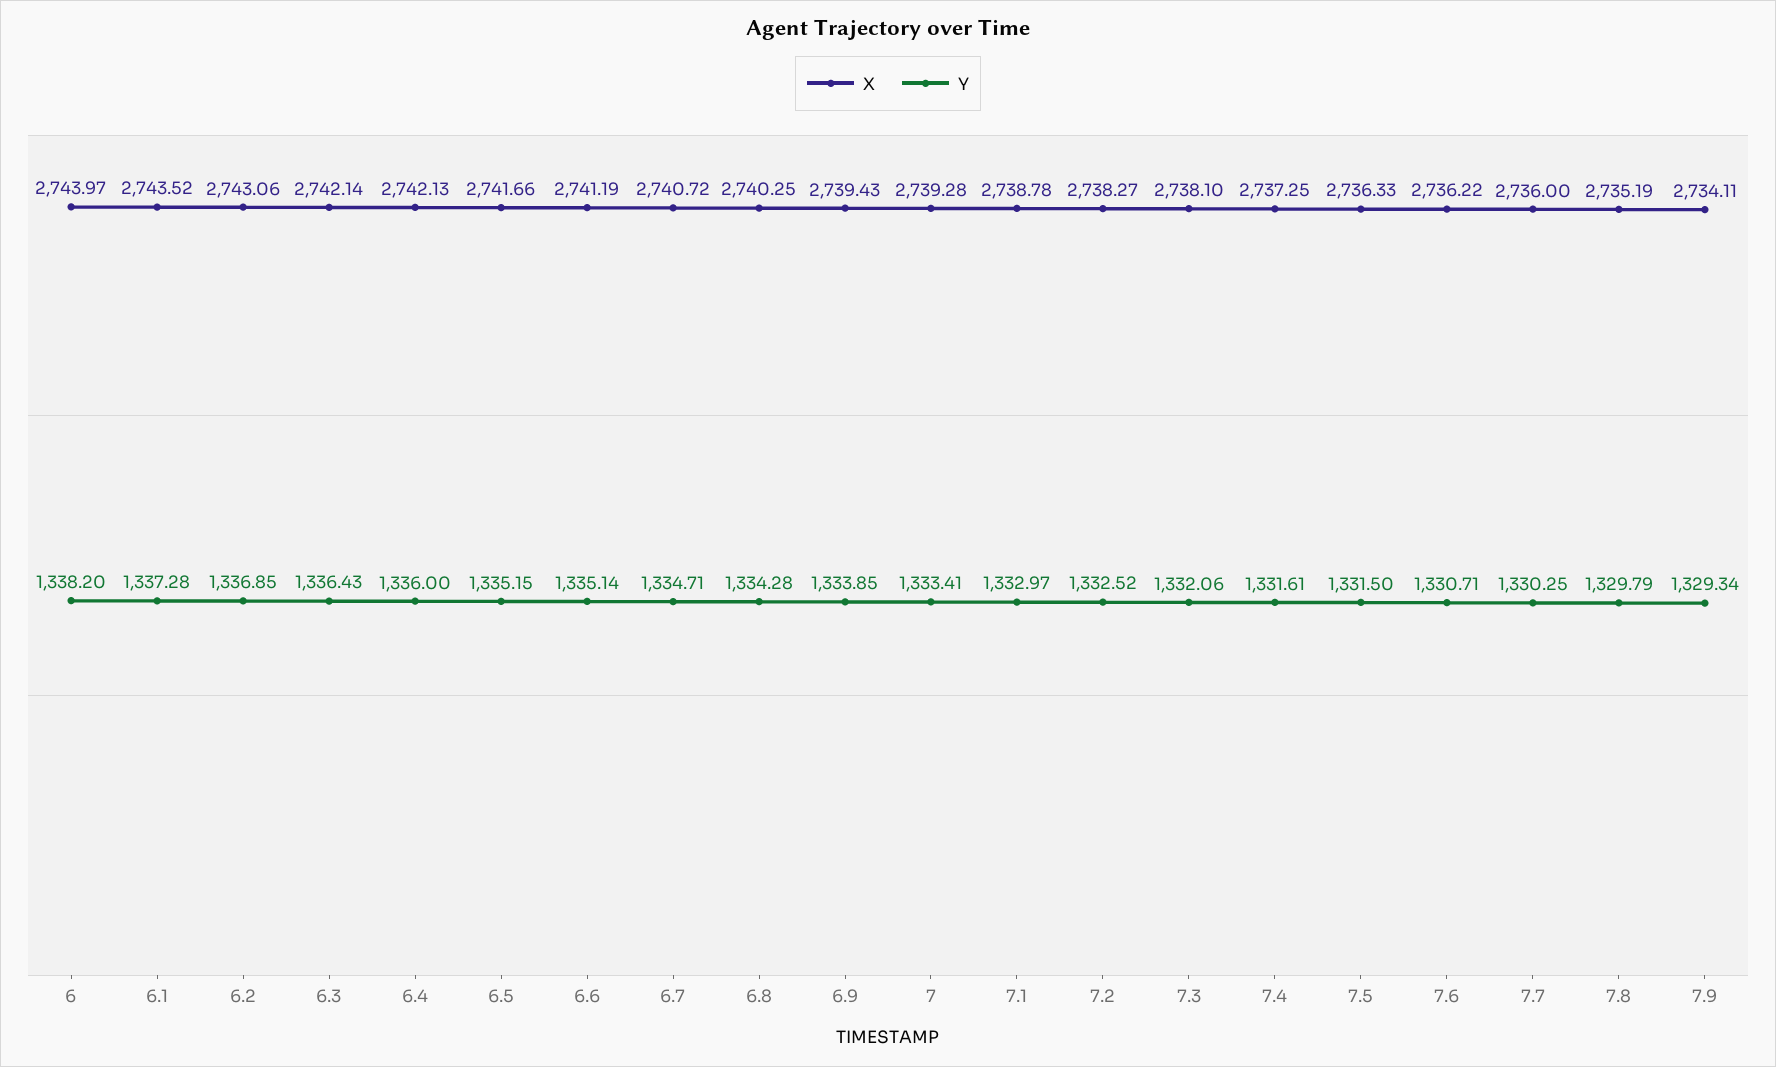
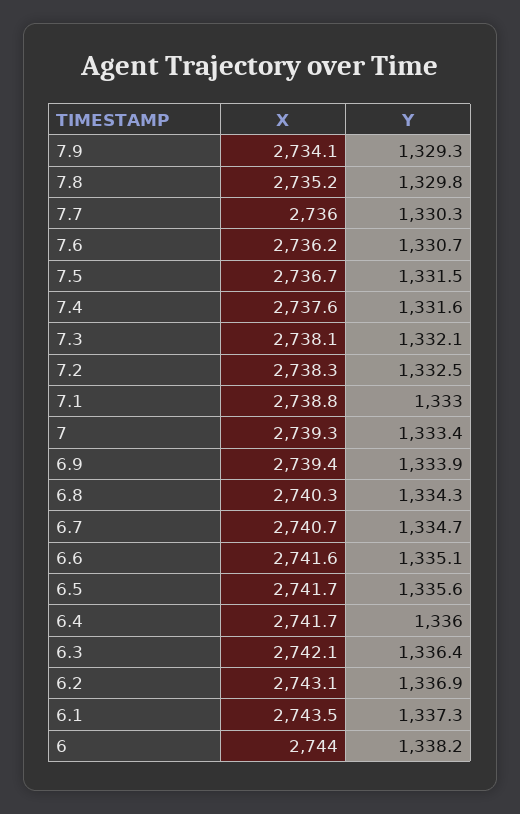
  {
    "X": {
      "6": 2743.97,
      "6.1": 2743.52,
      "6.2": 2743.06,
      "6.3": 2742.14,
-     "6.4": 2742.13,
+     "6.4": 2741.7,
      "6.5": 2741.66,
-     "6.6": 2741.19,
+     "6.6": 2741.6,
      "6.7": 2740.72,
      "6.8": 2740.25,
      "6.9": 2739.43,
      "7": 2739.28,
      "7.1": 2738.78,
      "7.2": 2738.27,
      "7.3": 2738.1,
-     "7.4": 2737.25,
+     "7.4": 2737.6,
-     "7.5": 2736.33,
+     "7.5": 2736.7,
      "7.6": 2736.22,
      "7.7": 2736,
      "7.8": 2735.19,
      "7.9": 2734.11
    },
    "Y": {
      "6": 1338.2,
      "6.1": 1337.28,
      "6.2": 1336.85,
      "6.3": 1336.43,
      "6.4": 1336,
-     "6.5": 1335.15,
+     "6.5": 1335.6,
      "6.6": 1335.14,
      "6.7": 1334.71,
      "6.8": 1334.28,
      "6.9": 1333.85,
      "7": 1333.41,
      "7.1": 1332.97,
      "7.2": 1332.52,
      "7.3": 1332.06,
      "7.4": 1331.61,
      "7.5": 1331.5,
      "7.6": 1330.71,
      "7.7": 1330.25,
      "7.8": 1329.79,
      "7.9": 1329.34
    }
  }

